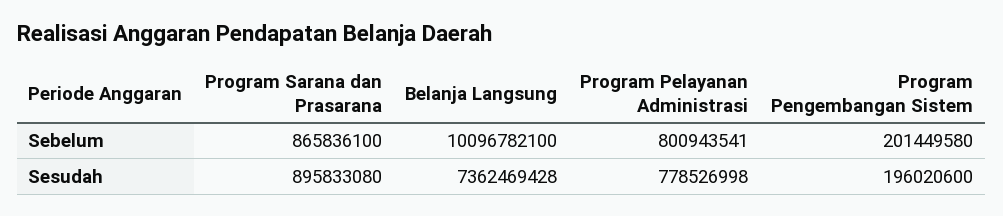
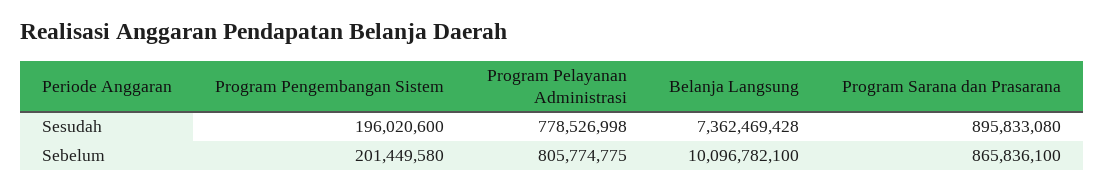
  {
    "Program Sarana dan Prasarana": {
      "Sebelum": 865836100,
      "Sesudah": 895833080
    },
    "Belanja Langsung": {
      "Sebelum": 10096782100,
      "Sesudah": 7362469428
    },
    "Program Pelayanan Administrasi": {
-     "Sebelum": 800943541,
+     "Sebelum": 805774775,
      "Sesudah": 778526998
    },
    "Program Pengembangan Sistem": {
      "Sebelum": 201449580,
      "Sesudah": 196020600
    }
  }

